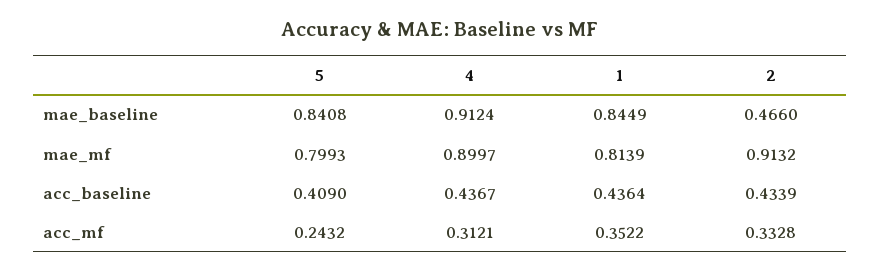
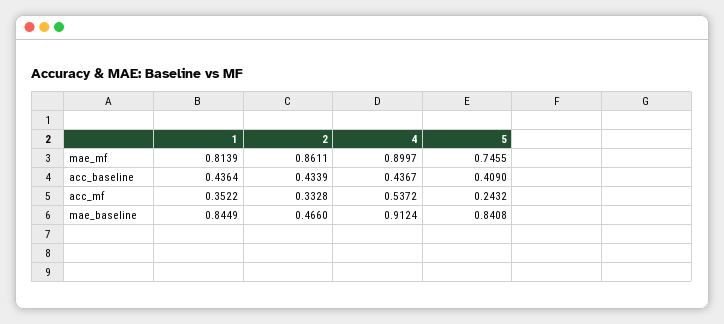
  {
    "5": {
      "mae_baseline": 0.8408,
-     "mae_mf": 0.7993,
+     "mae_mf": 0.7455,
      "acc_baseline": 0.409,
      "acc_mf": 0.2432
    },
    "4": {
      "mae_baseline": 0.9124,
      "mae_mf": 0.8997,
      "acc_baseline": 0.4367,
-     "acc_mf": 0.3121
+     "acc_mf": 0.5372
    },
    "1": {
      "mae_baseline": 0.8449,
      "mae_mf": 0.8139,
      "acc_baseline": 0.4364,
      "acc_mf": 0.3522
    },
    "2": {
      "mae_baseline": 0.466,
-     "mae_mf": 0.9132,
+     "mae_mf": 0.8611,
      "acc_baseline": 0.4339,
      "acc_mf": 0.3328
    }
  }

